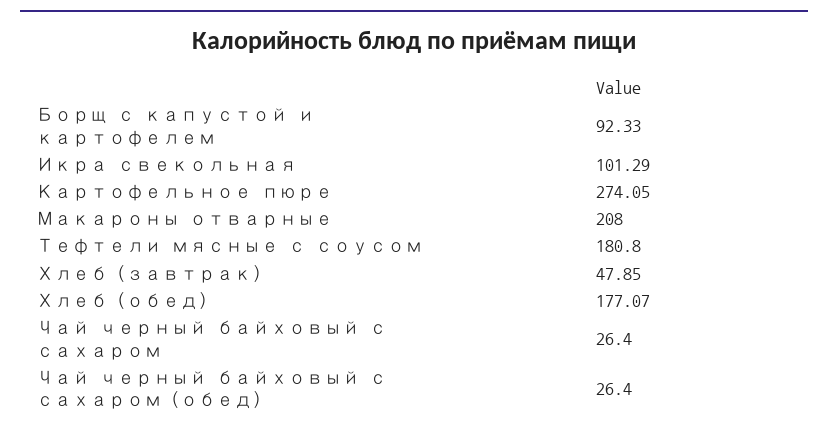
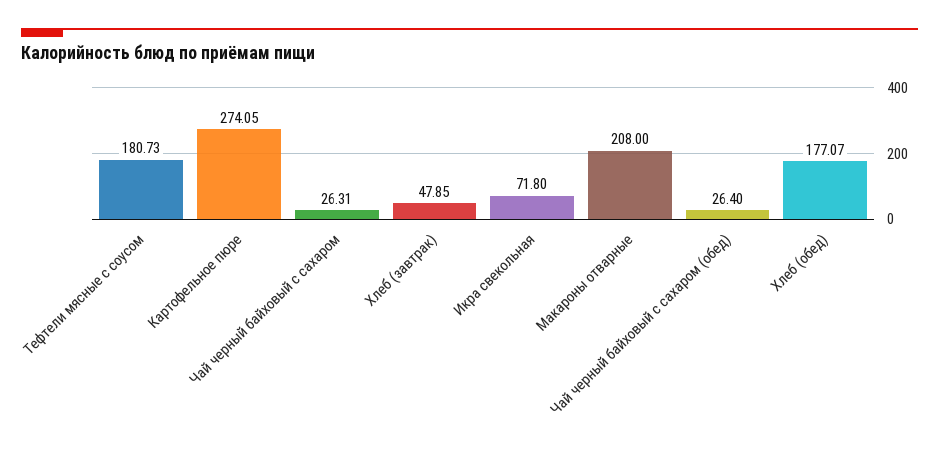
  {
-   "Борщ с капустой и картофелем": 92.33,
-   "Икра свекольная": 101.29,
+   "Икра свекольная": 71.8,
    "Картофельное пюре": 274.05,
    "Макароны отварные": 208,
-   "Тефтели мясные с соусом": 180.8,
+   "Тефтели мясные с соусом": 180.73,
    "Хлеб (завтрак)": 47.85,
    "Хлеб (обед)": 177.07,
-   "Чай черный байховый с сахаром": 26.4,
+   "Чай черный байховый с сахаром": 26.31,
    "Чай черный байховый с сахаром (обед)": 26.4
  }

